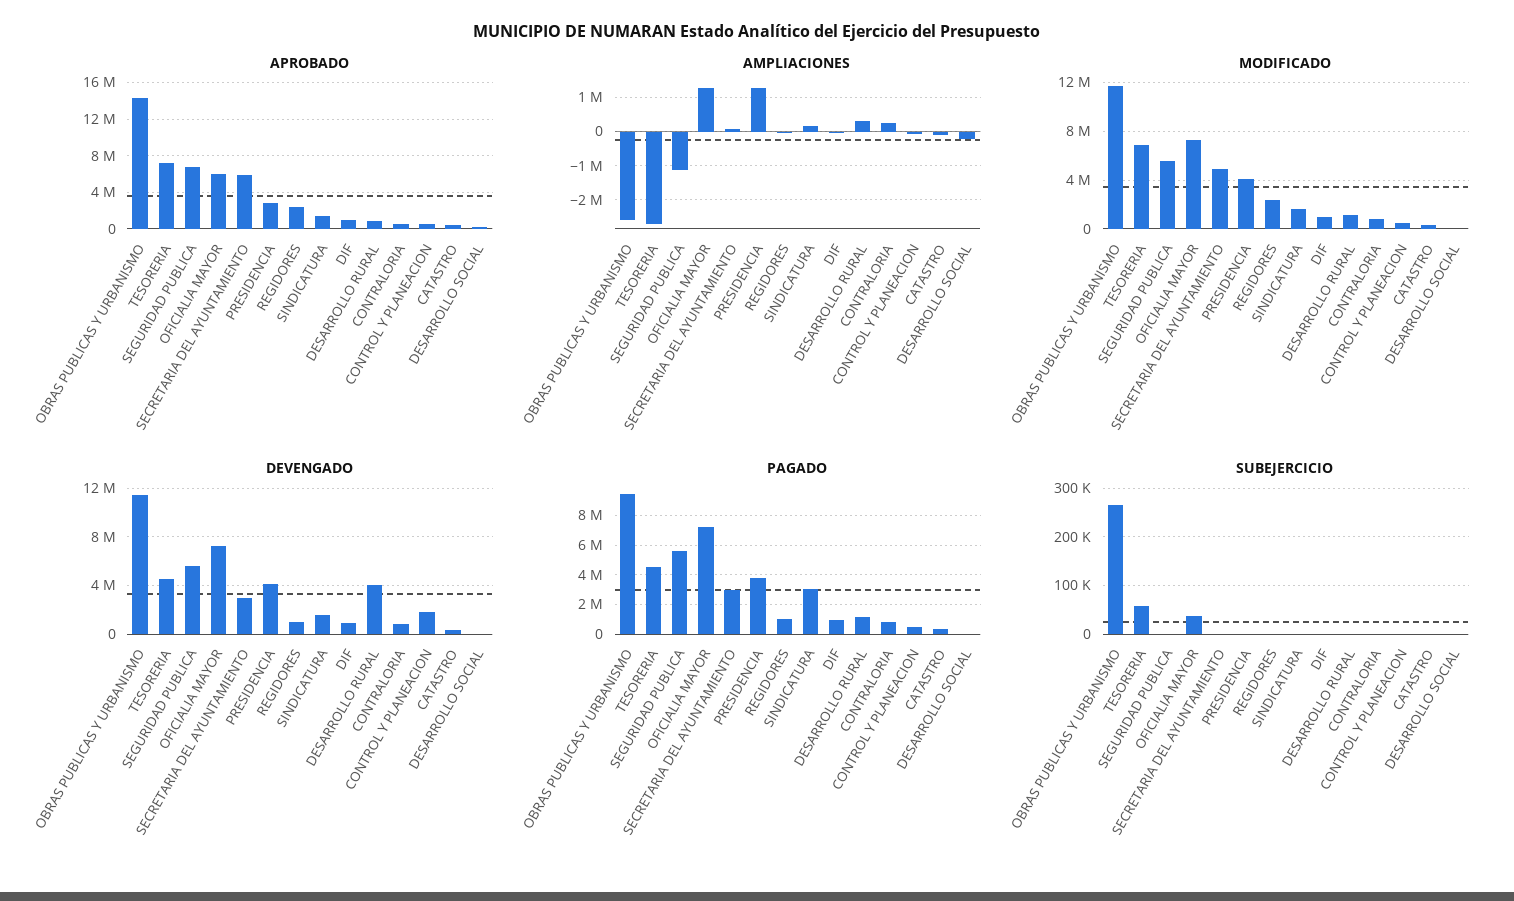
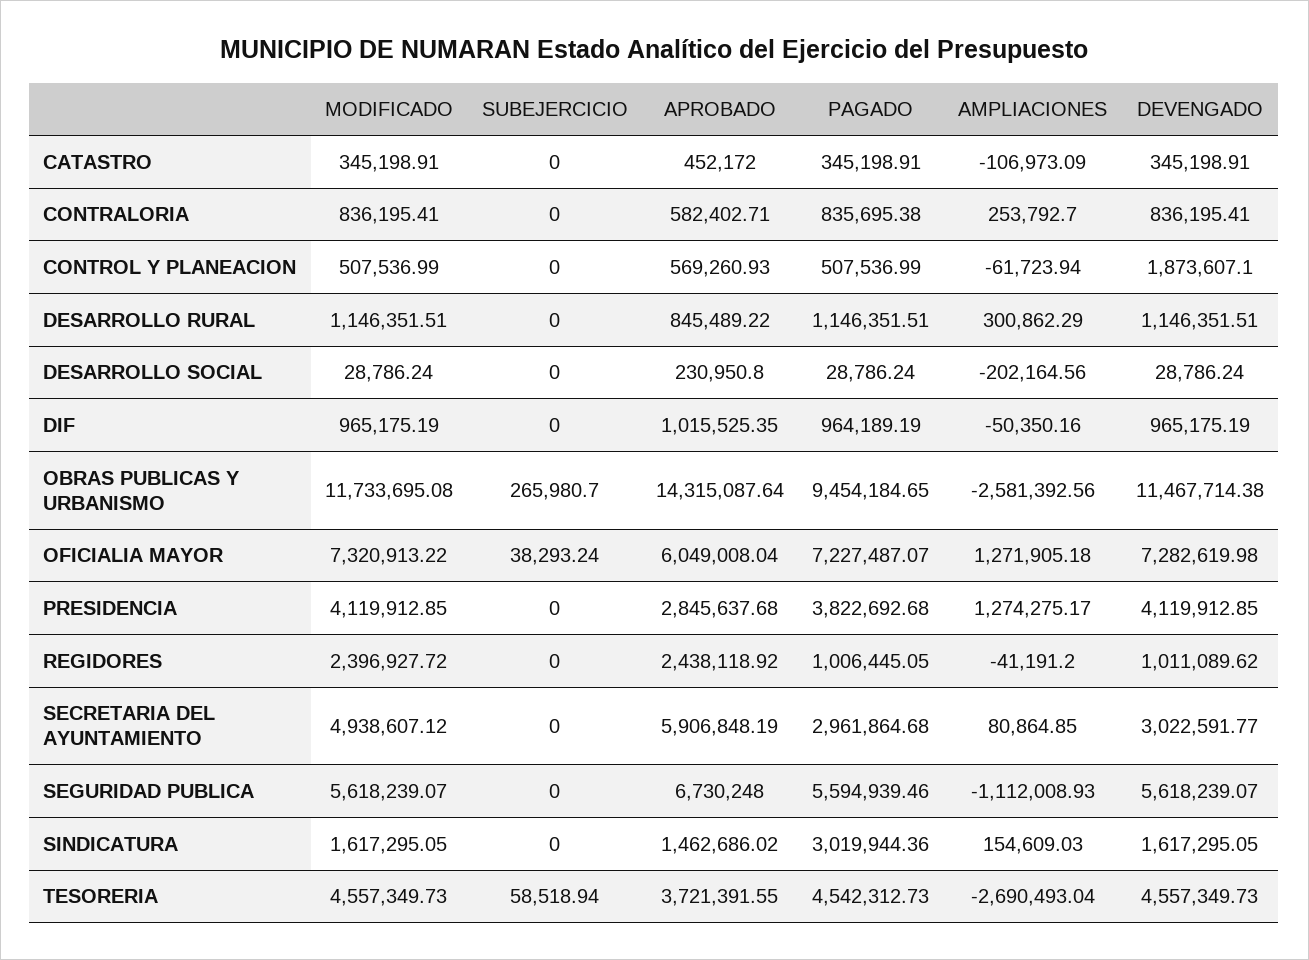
  {
    "APROBADO": {
      "OBRAS PUBLICAS Y URBANISMO": 14315087.64,
-     "TESORERIA": 7000000,
+     "TESORERIA": 3721391.55,
      "SEGURIDAD PUBLICA": 6730248,
      "OFICIALIA MAYOR": 6049008.04,
      "SECRETARIA DEL AYUNTAMIENTO": 5906848.19,
      "PRESIDENCIA": 2845637.68,
      "REGIDORES": 2438118.92,
      "SINDICATURA": 1462686.02,
      "DIF": 1015525.35,
      "DESARROLLO RURAL": 845489.22,
      "CONTRALORIA": 582402.71,
      "CONTROL Y PLANEACION": 569260.93,
      "CATASTRO": 452172,
      "DESARROLLO SOCIAL": 230950.8
    },
    "AMPLIACIONES": {
      "OBRAS PUBLICAS Y URBANISMO": -2581392.56,
      "TESORERIA": -2690493.04,
      "SEGURIDAD PUBLICA": -1112008.93,
      "OFICIALIA MAYOR": 1271905.18,
      "SECRETARIA DEL AYUNTAMIENTO": 80864.85,
      "PRESIDENCIA": 1274275.17,
      "REGIDORES": -41191.2,
      "SINDICATURA": 154609.03,
      "DIF": -50350.16,
      "DESARROLLO RURAL": 300862.29,
      "CONTRALORIA": 253792.7,
      "CONTROL Y PLANEACION": -61723.94,
      "CATASTRO": -106973.09,
      "DESARROLLO SOCIAL": -202164.56
    },
    "MODIFICADO": {
      "OBRAS PUBLICAS Y URBANISMO": 11733695.08,
-     "TESORERIA": 7000000,
+     "TESORERIA": 4557349.73,
      "SEGURIDAD PUBLICA": 5618239.07,
      "OFICIALIA MAYOR": 7320913.22,
      "SECRETARIA DEL AYUNTAMIENTO": 4938607.12,
      "PRESIDENCIA": 4119912.85,
      "REGIDORES": 2396927.72,
      "SINDICATURA": 1617295.05,
      "DIF": 965175.19,
      "DESARROLLO RURAL": 1146351.51,
      "CONTRALORIA": 836195.41,
      "CONTROL Y PLANEACION": 507536.99,
      "CATASTRO": 345198.91,
      "DESARROLLO SOCIAL": 28786.24
    },
    "DEVENGADO": {
      "OBRAS PUBLICAS Y URBANISMO": 11467714.38,
      "TESORERIA": 4557349.73,
      "SEGURIDAD PUBLICA": 5618239.07,
      "OFICIALIA MAYOR": 7282619.98,
      "SECRETARIA DEL AYUNTAMIENTO": 3022591.77,
      "PRESIDENCIA": 4119912.85,
      "REGIDORES": 1011089.62,
      "SINDICATURA": 1617295.05,
      "DIF": 965175.19,
-     "DESARROLLO RURAL": 4000000,
+     "DESARROLLO RURAL": 1146351.51,
      "CONTRALORIA": 836195.41,
      "CONTROL Y PLANEACION": 1873607.1,
      "CATASTRO": 345198.91,
      "DESARROLLO SOCIAL": 28786.24
    },
    "PAGADO": {
      "OBRAS PUBLICAS Y URBANISMO": 9454184.65,
      "TESORERIA": 4542312.73,
      "SEGURIDAD PUBLICA": 5594939.46,
      "OFICIALIA MAYOR": 7227487.07,
      "SECRETARIA DEL AYUNTAMIENTO": 2961864.68,
      "PRESIDENCIA": 3822692.68,
      "REGIDORES": 1006445.05,
      "SINDICATURA": 3019944.36,
      "DIF": 964189.19,
      "DESARROLLO RURAL": 1146351.51,
      "CONTRALORIA": 835695.38,
      "CONTROL Y PLANEACION": 507536.99,
      "CATASTRO": 345198.91,
      "DESARROLLO SOCIAL": 28786.24
    },
    "SUBEJERCICIO": {
      "OBRAS PUBLICAS Y URBANISMO": 265980.7,
      "TESORERIA": 58518.94,
      "SEGURIDAD PUBLICA": 0,
      "OFICIALIA MAYOR": 38293.24,
      "SECRETARIA DEL AYUNTAMIENTO": 0,
      "PRESIDENCIA": 0,
      "REGIDORES": 0,
      "SINDICATURA": 0,
      "DIF": 0,
      "DESARROLLO RURAL": 0,
      "CONTRALORIA": 0,
      "CONTROL Y PLANEACION": 0,
      "CATASTRO": 0,
      "DESARROLLO SOCIAL": 0
    }
  }

